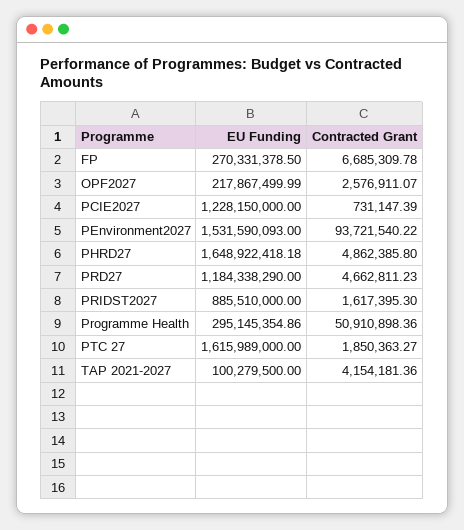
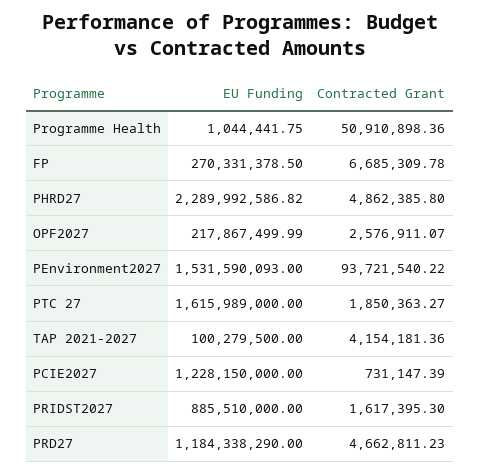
  {
    "EU Funding": {
      "FP": 270331378.5,
      "OPF2027": 217867499.99,
      "PCIE2027": 1228150000,
      "PEnvironment2027": 1531590093,
-     "PHRD27": 1648922418.18,
+     "PHRD27": 2289992586.82,
      "PRD27": 1184338290,
      "PRIDST2027": 885510000,
-     "Programme Health": 295145354.86,
+     "Programme Health": 1044441.75,
      "PTC 27": 1615989000,
      "TAP 2021-2027": 100279500
    },
    "Contracted Grant": {
      "FP": 6685309.78,
      "OPF2027": 2576911.07,
      "PCIE2027": 731147.39,
      "PEnvironment2027": 93721540.22,
      "PHRD27": 4862385.8,
      "PRD27": 4662811.23,
      "PRIDST2027": 1617395.3,
      "Programme Health": 50910898.36,
      "PTC 27": 1850363.27,
      "TAP 2021-2027": 4154181.36
    }
  }

